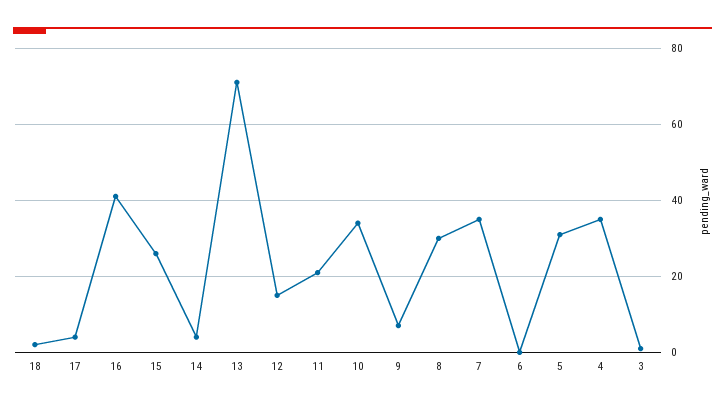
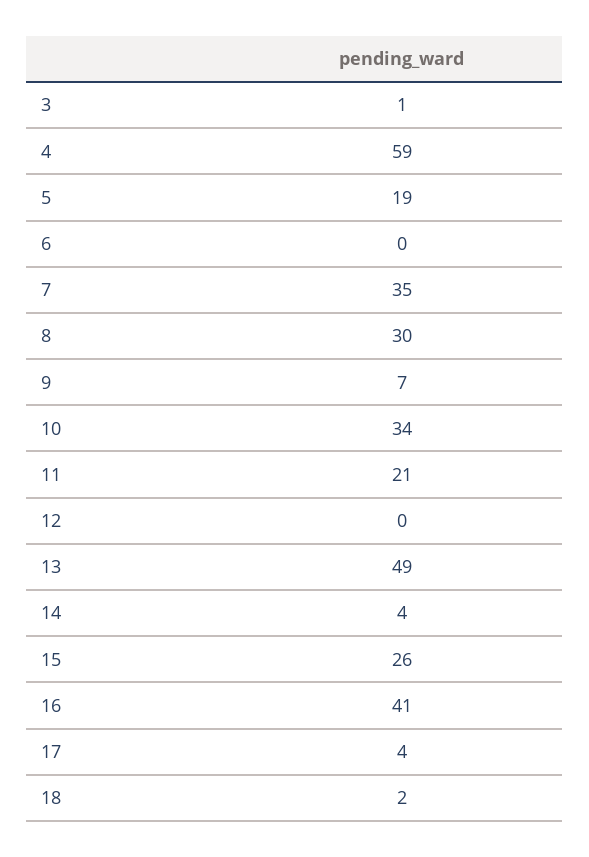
  {
    "18": 2,
    "17": 4,
    "16": 41,
    "15": 26,
    "14": 4,
-   "13": 70,
+   "13": 49,
-   "12": 15,
+   "12": 0,
    "11": 21,
    "10": 34,
    "9": 7,
    "8": 30,
    "7": 35,
    "6": 0,
-   "5": 30,
+   "5": 19,
-   "4": 35,
+   "4": 59,
    "3": 1
  }

